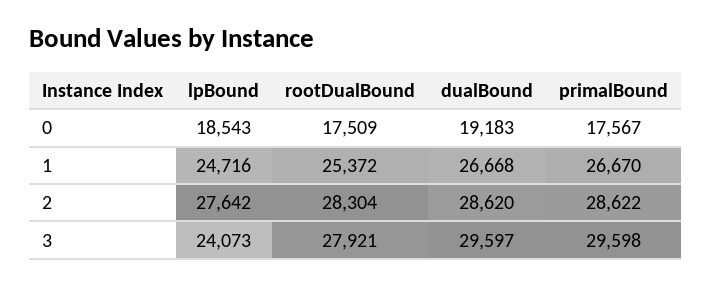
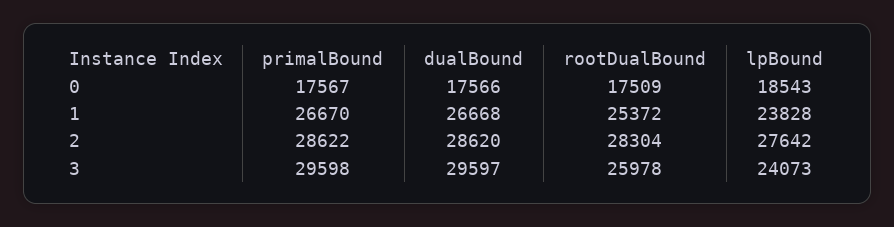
  {
    "lpBound": {
      "0": 18543,
-     "1": 24716,
+     "1": 23828,
      "2": 27642,
      "3": 24073
    },
    "rootDualBound": {
      "0": 17509,
      "1": 25372,
      "2": 28304,
-     "3": 27921
+     "3": 25978
    },
    "dualBound": {
-     "0": 19183,
+     "0": 17566,
      "1": 26668,
      "2": 28620,
      "3": 29597
    },
    "primalBound": {
      "0": 17567,
      "1": 26670,
      "2": 28622,
      "3": 29598
    }
  }

